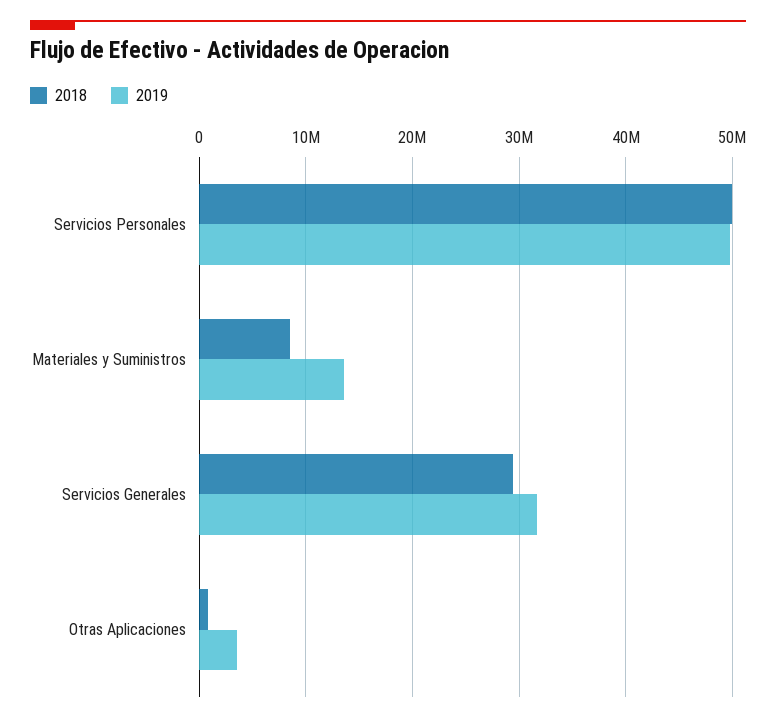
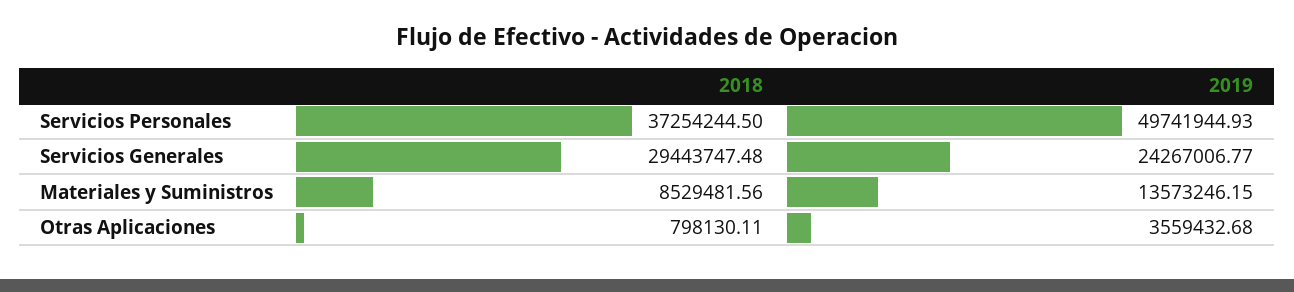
  {
    "2018": {
-     "Servicios Personales": 50000000,
+     "Servicios Personales": 37254244.5,
      "Materiales y Suministros": 8529481.56,
      "Servicios Generales": 29443747.48,
      "Otras Aplicaciones": 798130.11
    },
    "2019": {
      "Servicios Personales": 49741944.93,
      "Materiales y Suministros": 13573246.15,
-     "Servicios Generales": 32000000,
+     "Servicios Generales": 24267006.77,
      "Otras Aplicaciones": 3559432.68
    }
  }

